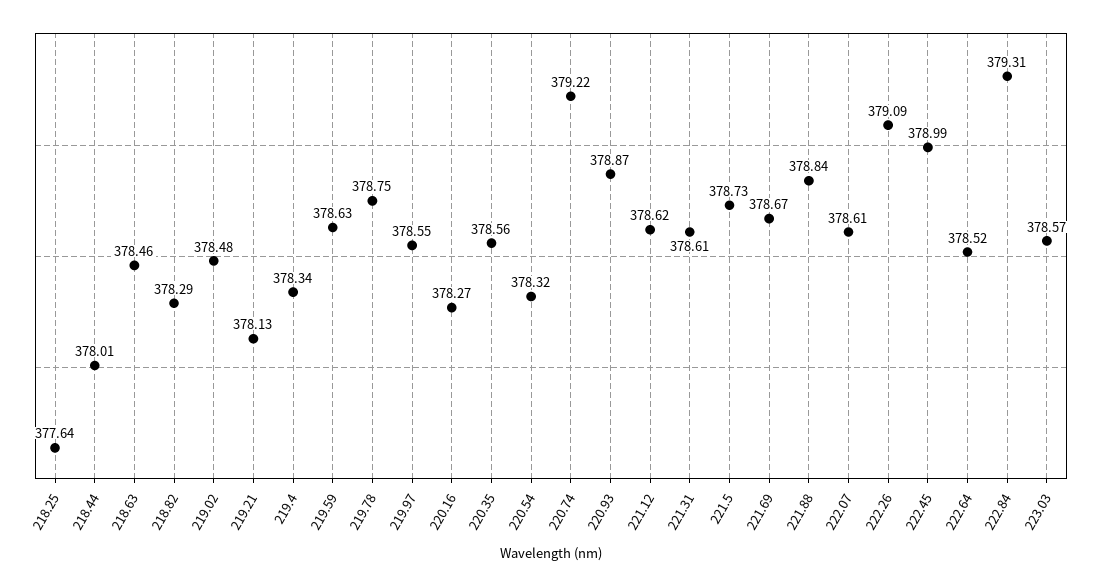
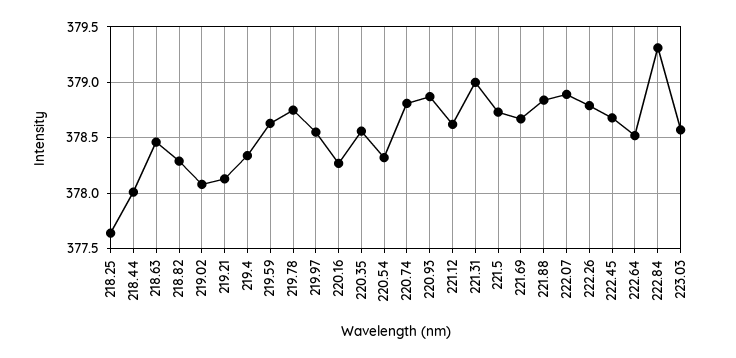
  {
    "218.25": 377.64,
    "218.44": 378.01,
    "218.63": 378.46,
    "218.82": 378.29,
-   "219.02": 378.48,
+   "219.02": 378.1,
    "219.21": 378.13,
    "219.4": 378.34,
    "219.59": 378.63,
    "219.78": 378.75,
    "219.97": 378.55,
    "220.16": 378.27,
    "220.35": 378.56,
    "220.54": 378.32,
-   "220.74": 379.22,
+   "220.74": 378.8,
    "220.93": 378.87,
    "221.12": 378.62,
-   "221.31": 378.61,
+   "221.31": 379,
    "221.5": 378.73,
    "221.69": 378.67,
    "221.88": 378.84,
-   "222.07": 378.61,
+   "222.07": 378.9,
-   "222.26": 379.09,
+   "222.26": 378.8,
-   "222.45": 378.99,
+   "222.45": 378.7,
    "222.64": 378.52,
    "222.84": 379.31,
    "223.03": 378.57
  }

